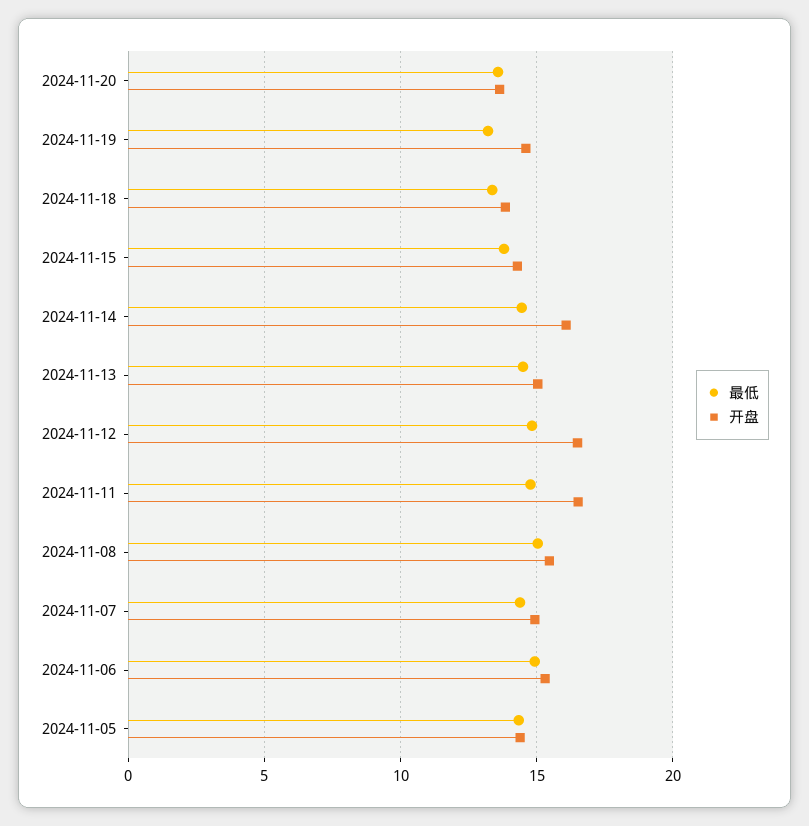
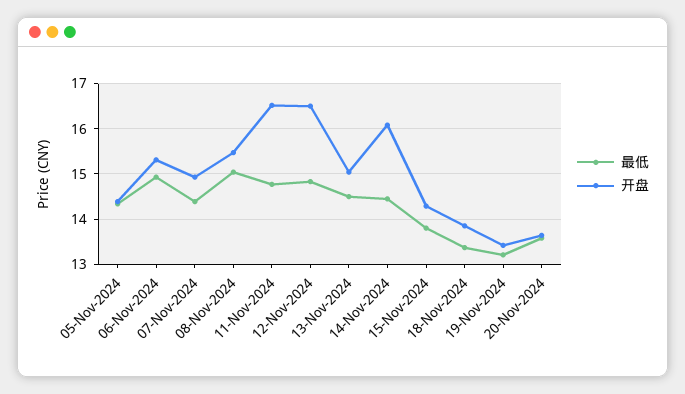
  {
    "最低": {
      "2024-11-20": 13.6,
      "2024-11-19": 13.2,
      "2024-11-18": 13.4,
      "2024-11-15": 13.8,
      "2024-11-14": 14.4,
      "2024-11-13": 14.6,
      "2024-11-12": 14.8,
      "2024-11-11": 14.8,
      "2024-11-08": 15,
      "2024-11-07": 14.4,
      "2024-11-06": 15,
      "2024-11-05": 14.4
    },
    "开盘": {
      "2024-11-20": 13.6,
-     "2024-11-19": 14.5,
+     "2024-11-19": 13.4,
      "2024-11-18": 13.8,
      "2024-11-15": 14.2,
      "2024-11-14": 16,
      "2024-11-13": 15,
      "2024-11-12": 16.6,
      "2024-11-11": 16.6,
      "2024-11-08": 15.4,
      "2024-11-07": 15,
      "2024-11-06": 15.4,
      "2024-11-05": 14.4
    }
  }

